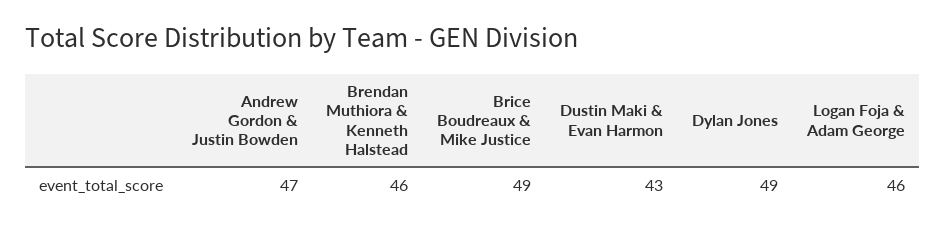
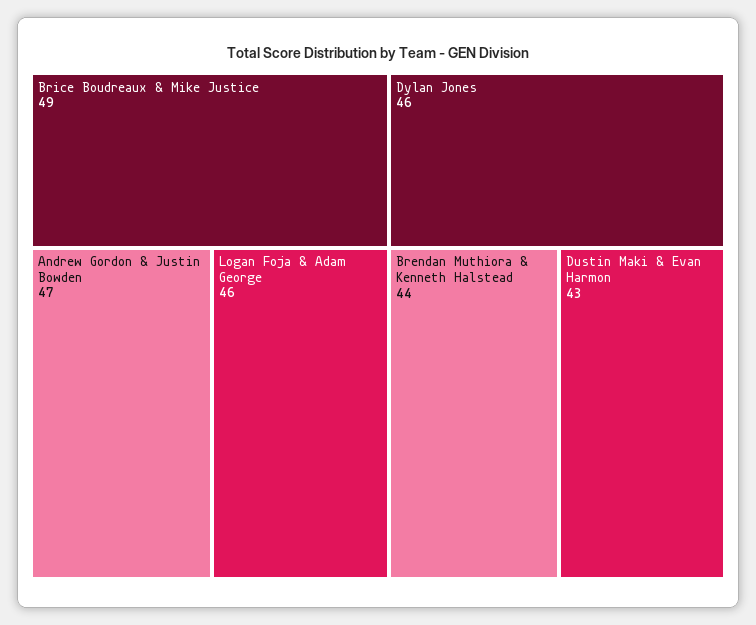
  {
    "Andrew Gordon & Justin Bowden": 47,
-   "Brendan Muthiora & Kenneth Halstead": 46,
+   "Brendan Muthiora & Kenneth Halstead": 44,
    "Brice Boudreaux & Mike Justice": 49,
    "Dustin Maki & Evan Harmon": 43,
-   "Dylan Jones": 49,
+   "Dylan Jones": 46,
    "Logan Foja & Adam George": 46
  }

